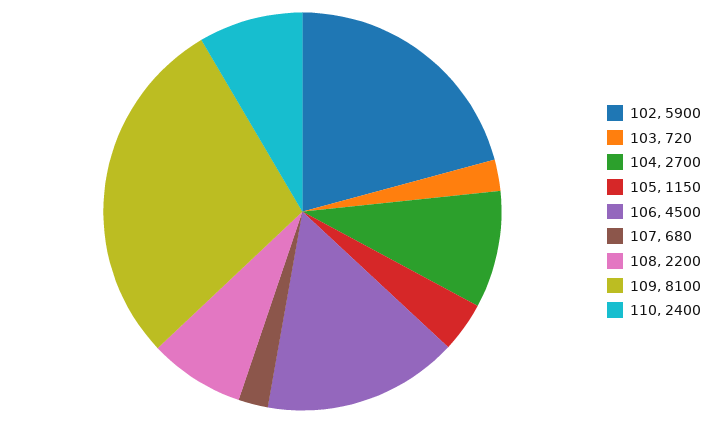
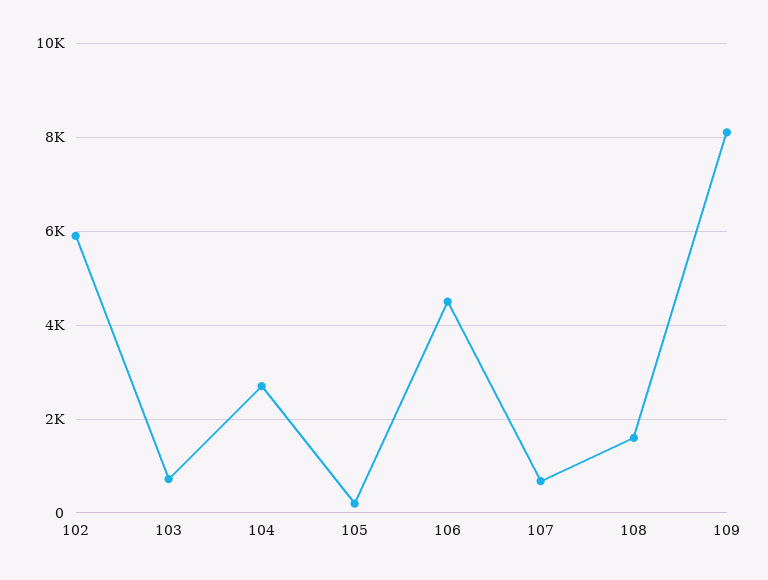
  {
    "102": 5900,
    "103": 720,
    "104": 2700,
-   "105": 1150,
+   "105": 200,
    "106": 4500,
    "107": 680,
-   "108": 2200,
+   "108": 1600,
-   "109": 8100,
+   "109": 8100
-   "110": 2400
  }

